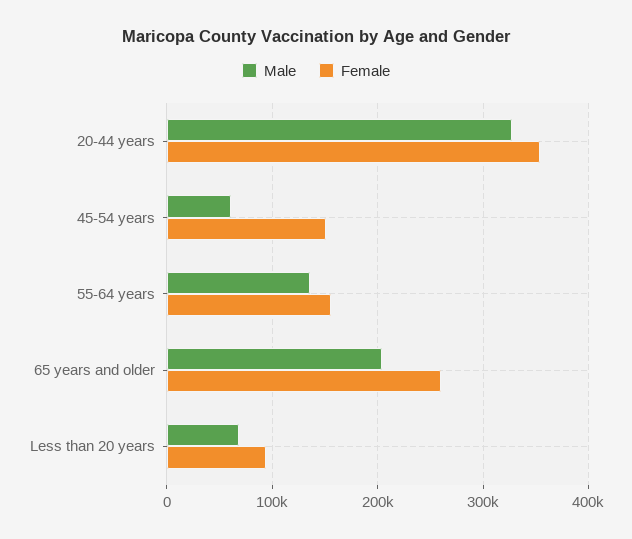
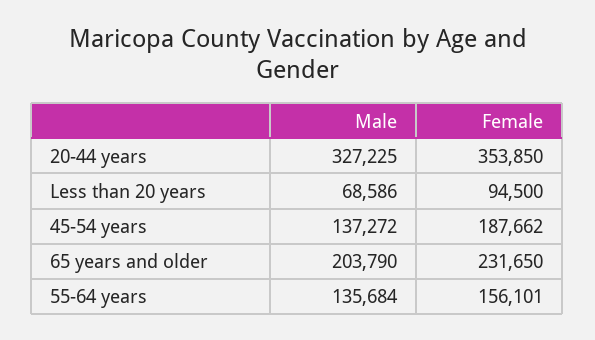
  {
    "Male": {
      "20-44 years": 327225,
-     "45-54 years": 60000,
+     "45-54 years": 137272,
      "55-64 years": 135684,
      "65 years and older": 203790,
      "Less than 20 years": 68586
    },
    "Female": {
      "20-44 years": 353850,
-     "45-54 years": 150000,
+     "45-54 years": 187662,
      "55-64 years": 156101,
-     "65 years and older": 260000,
+     "65 years and older": 231650,
      "Less than 20 years": 94500
    }
  }

